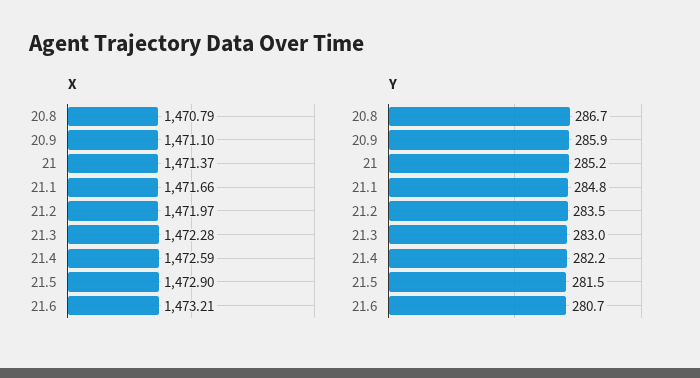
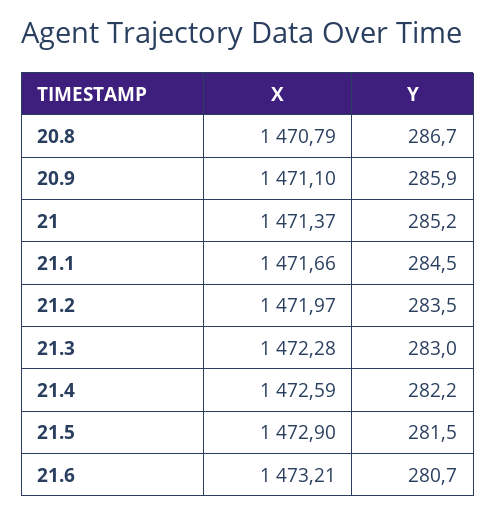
  {
    "X": {
      "20.8": 1470.79,
      "20.9": 1471.1,
      "21": 1471.37,
      "21.1": 1471.66,
      "21.2": 1471.97,
      "21.3": 1472.28,
      "21.4": 1472.59,
      "21.5": 1472.9,
      "21.6": 1473.21
    },
    "Y": {
      "20.8": 286.7,
      "20.9": 285.9,
      "21": 285.2,
-     "21.1": 284.8,
+     "21.1": 284.5,
      "21.2": 283.5,
      "21.3": 283,
      "21.4": 282.2,
      "21.5": 281.5,
      "21.6": 280.7
    }
  }

